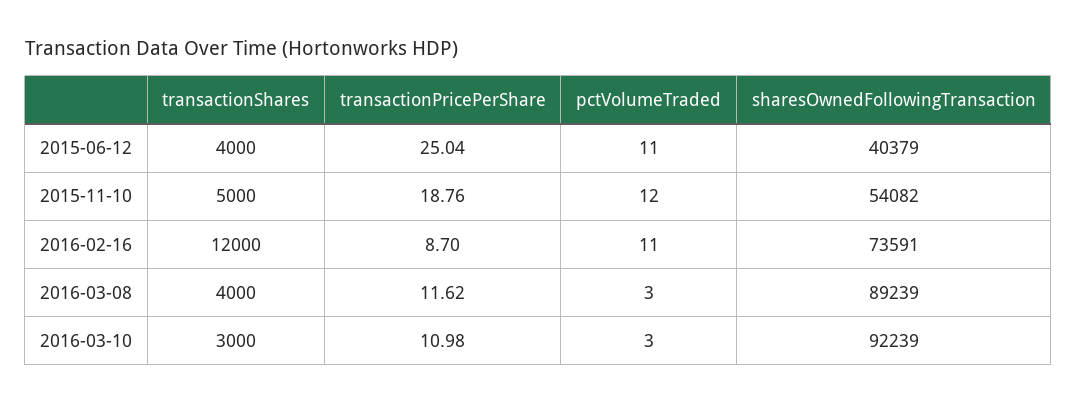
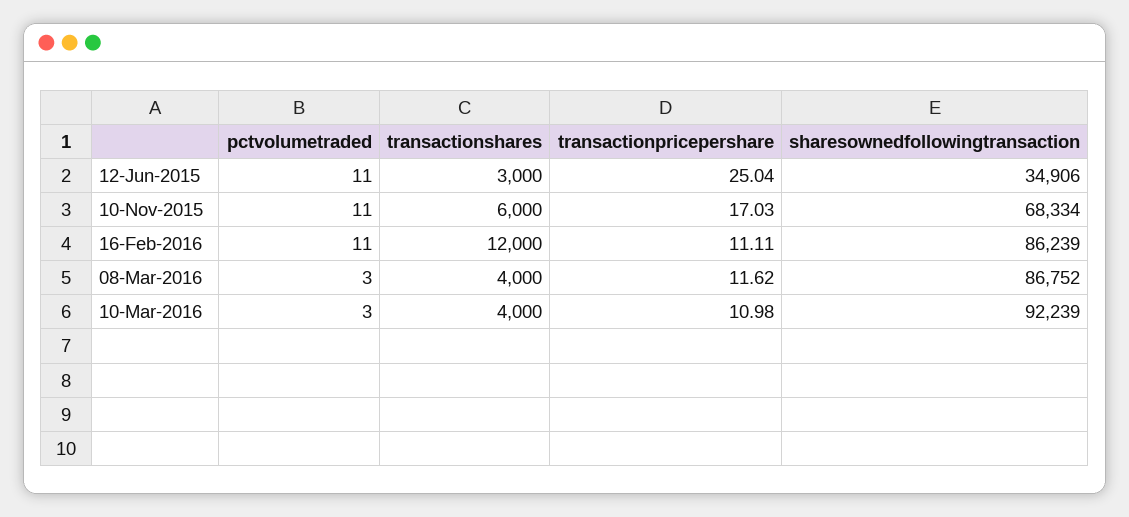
  {
    "transactionShares": {
-     "2015-06-12": 4000,
+     "2015-06-12": 3000,
-     "2015-11-10": 5000,
+     "2015-11-10": 6000,
      "2016-02-16": 12000,
      "2016-03-08": 4000,
-     "2016-03-10": 3000
+     "2016-03-10": 4000
    },
    "transactionPricePerShare": {
      "2015-06-12": 25.04,
-     "2015-11-10": 18.76,
+     "2015-11-10": 17.03,
-     "2016-02-16": 8.7,
+     "2016-02-16": 11.11,
      "2016-03-08": 11.62,
      "2016-03-10": 10.98
    },
    "pctVolumeTraded": {
      "2015-06-12": 11,
-     "2015-11-10": 12,
+     "2015-11-10": 11,
      "2016-02-16": 11,
      "2016-03-08": 3,
      "2016-03-10": 3
    },
    "sharesOwnedFollowingTransaction": {
-     "2015-06-12": 40379,
+     "2015-06-12": 34906,
-     "2015-11-10": 54082,
+     "2015-11-10": 68334,
-     "2016-02-16": 73591,
+     "2016-02-16": 86239,
-     "2016-03-08": 89239,
+     "2016-03-08": 86752,
      "2016-03-10": 92239
    }
  }

